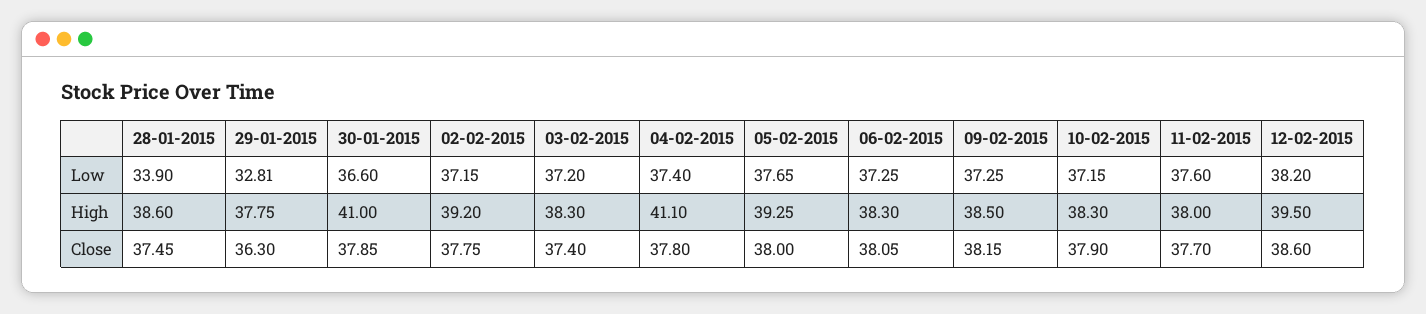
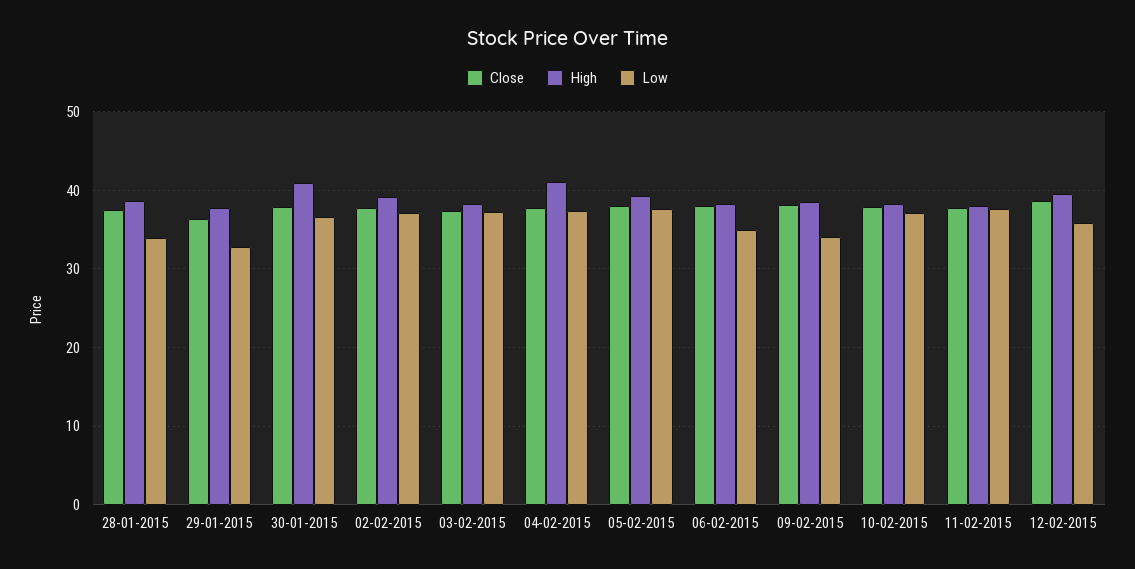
  {
    "Low": {
      "28-01-2015": 33.9,
      "29-01-2015": 32.81,
      "30-01-2015": 36.6,
      "02-02-2015": 37.15,
      "03-02-2015": 37.2,
      "04-02-2015": 37.4,
      "05-02-2015": 37.65,
-     "06-02-2015": 37.25,
+     "06-02-2015": 35,
-     "09-02-2015": 37.25,
+     "09-02-2015": 34,
      "10-02-2015": 37.15,
      "11-02-2015": 37.6,
-     "12-02-2015": 38.2
+     "12-02-2015": 36
    },
    "High": {
      "28-01-2015": 38.6,
      "29-01-2015": 37.75,
      "30-01-2015": 41,
      "02-02-2015": 39.2,
      "03-02-2015": 38.3,
      "04-02-2015": 41.1,
      "05-02-2015": 39.25,
      "06-02-2015": 38.3,
      "09-02-2015": 38.5,
      "10-02-2015": 38.3,
      "11-02-2015": 38,
      "12-02-2015": 39.5
    },
    "Close": {
      "28-01-2015": 37.45,
      "29-01-2015": 36.3,
      "30-01-2015": 37.85,
      "02-02-2015": 37.75,
      "03-02-2015": 37.4,
      "04-02-2015": 37.8,
      "05-02-2015": 38,
      "06-02-2015": 38.05,
      "09-02-2015": 38.15,
      "10-02-2015": 37.9,
      "11-02-2015": 37.7,
      "12-02-2015": 38.6
    }
  }

